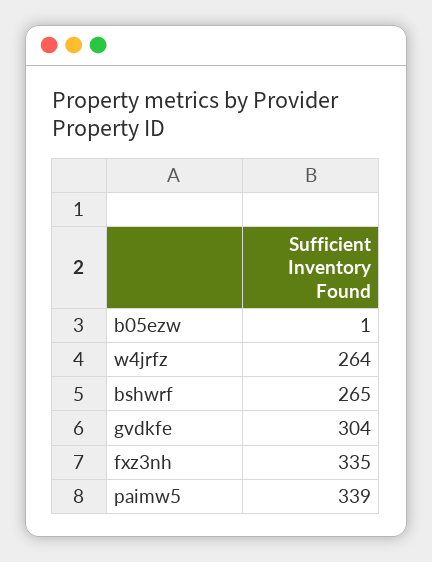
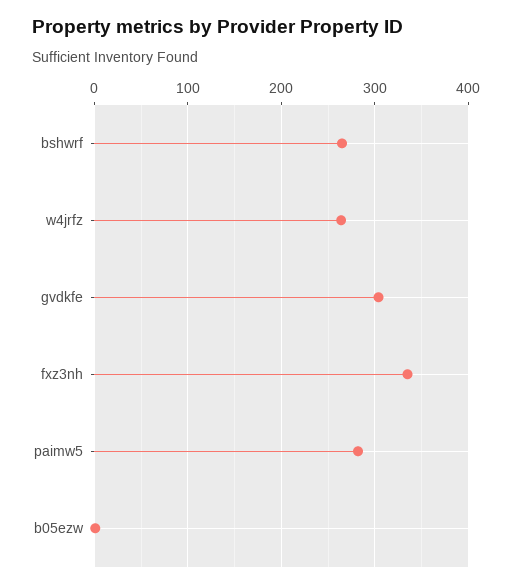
  {
    "b05ezw": 1,
    "w4jrfz": 264,
    "bshwrf": 265,
    "gvdkfe": 304,
    "fxz3nh": 335,
-   "paimw5": 339
+   "paimw5": 280
  }

